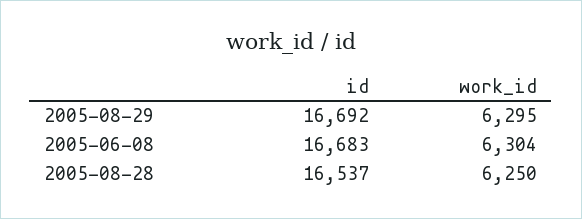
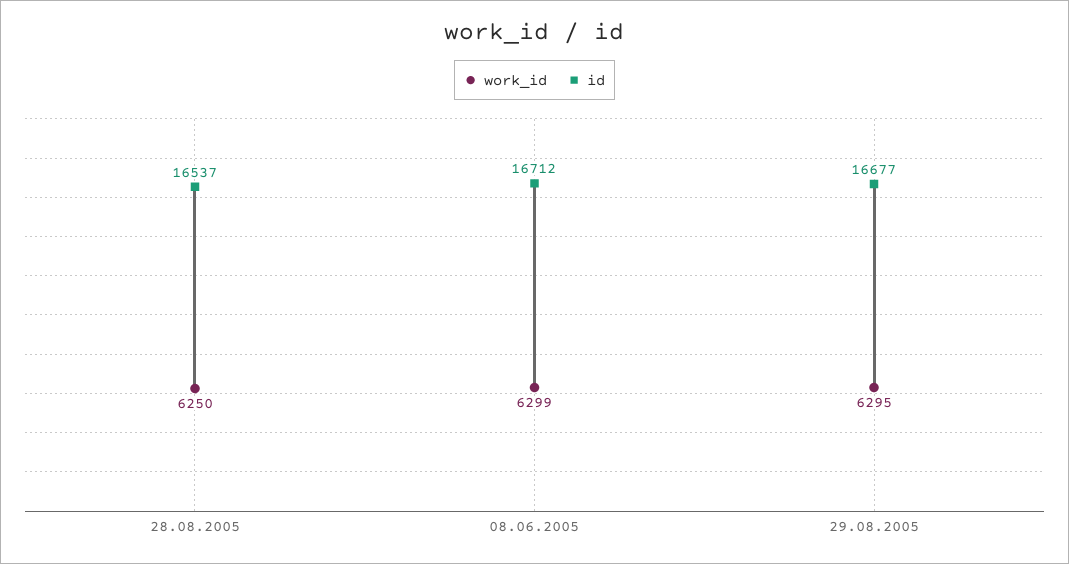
  {
    "id": {
-     "2005-08-29": 16692,
+     "2005-08-29": 16677,
-     "2005-06-08": 16683,
+     "2005-06-08": 16712,
      "2005-08-28": 16537
    },
    "work_id": {
      "2005-08-29": 6295,
-     "2005-06-08": 6304,
+     "2005-06-08": 6299,
      "2005-08-28": 6250
    }
  }

